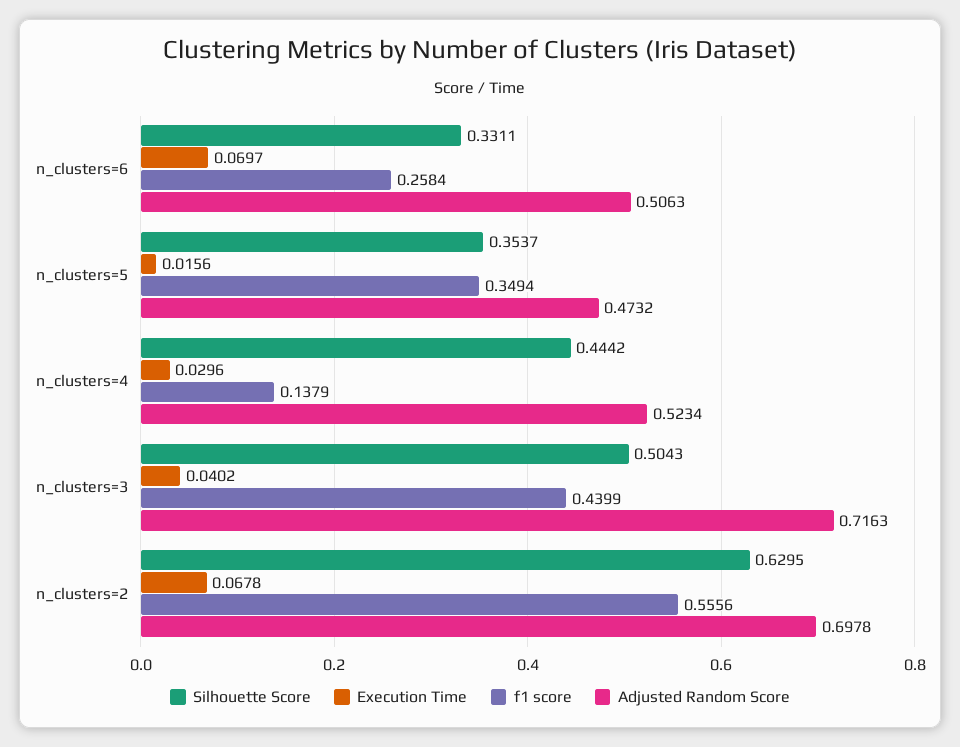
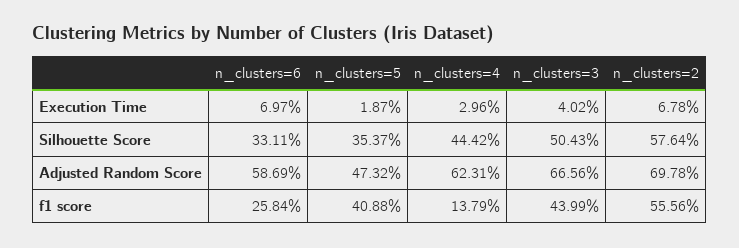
  {
    "Silhouette Score": {
      "n_clusters=6": 0.3311,
      "n_clusters=5": 0.3537,
      "n_clusters=4": 0.4442,
      "n_clusters=3": 0.5043,
-     "n_clusters=2": 0.6295
+     "n_clusters=2": 0.5764
    },
    "Execution Time": {
      "n_clusters=6": 0.0697,
-     "n_clusters=5": 0.0156,
+     "n_clusters=5": 0.0187,
      "n_clusters=4": 0.0296,
      "n_clusters=3": 0.0402,
      "n_clusters=2": 0.0678
    },
    "f1 score": {
      "n_clusters=6": 0.2584,
-     "n_clusters=5": 0.3494,
+     "n_clusters=5": 0.4088,
      "n_clusters=4": 0.1379,
      "n_clusters=3": 0.4399,
      "n_clusters=2": 0.5556
    },
    "Adjusted Random Score": {
-     "n_clusters=6": 0.5063,
+     "n_clusters=6": 0.5869,
      "n_clusters=5": 0.4732,
-     "n_clusters=4": 0.5234,
+     "n_clusters=4": 0.6231,
-     "n_clusters=3": 0.7163,
+     "n_clusters=3": 0.6656,
      "n_clusters=2": 0.6978
    }
  }

